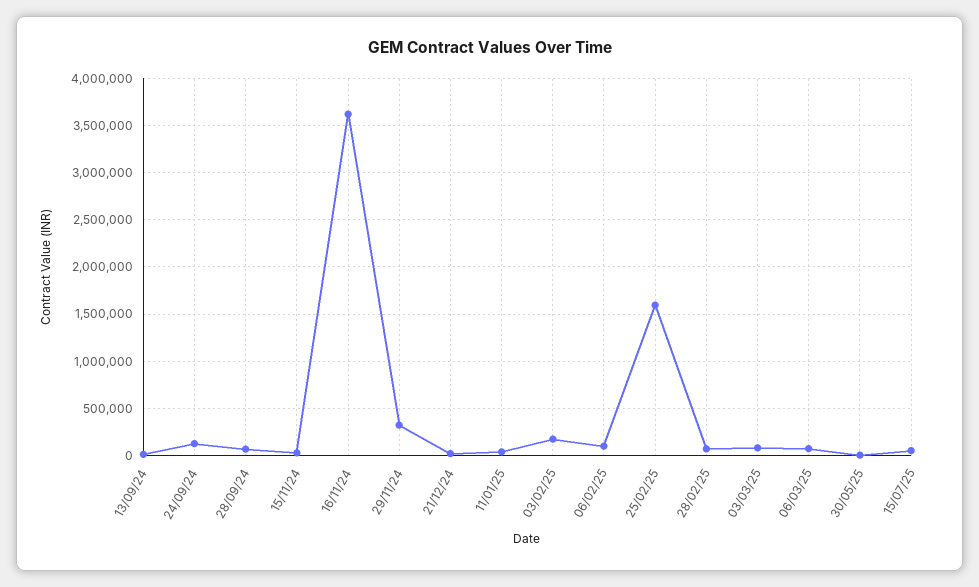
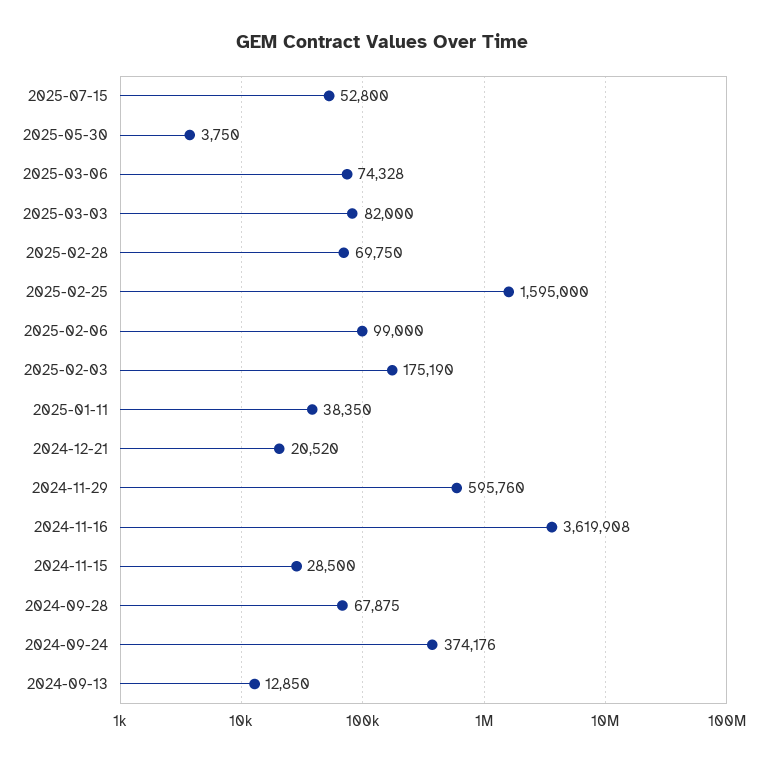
  {
    "13/09/24": 12850,
-   "24/09/24": 100000,
+   "24/09/24": 374176,
    "28/09/24": 67875,
    "15/11/24": 28500,
    "16/11/24": 3619908,
-   "29/11/24": 300000,
+   "29/11/24": 595760,
    "21/12/24": 20520,
    "11/01/25": 38350,
    "03/02/25": 175190,
    "06/02/25": 99000,
    "25/02/25": 1595000,
    "28/02/25": 69750,
    "03/03/25": 82000,
    "06/03/25": 74328,
    "30/05/25": 3750,
    "15/07/25": 52800
  }

